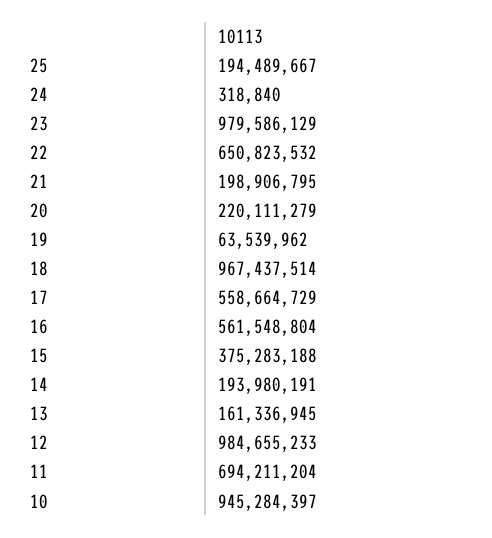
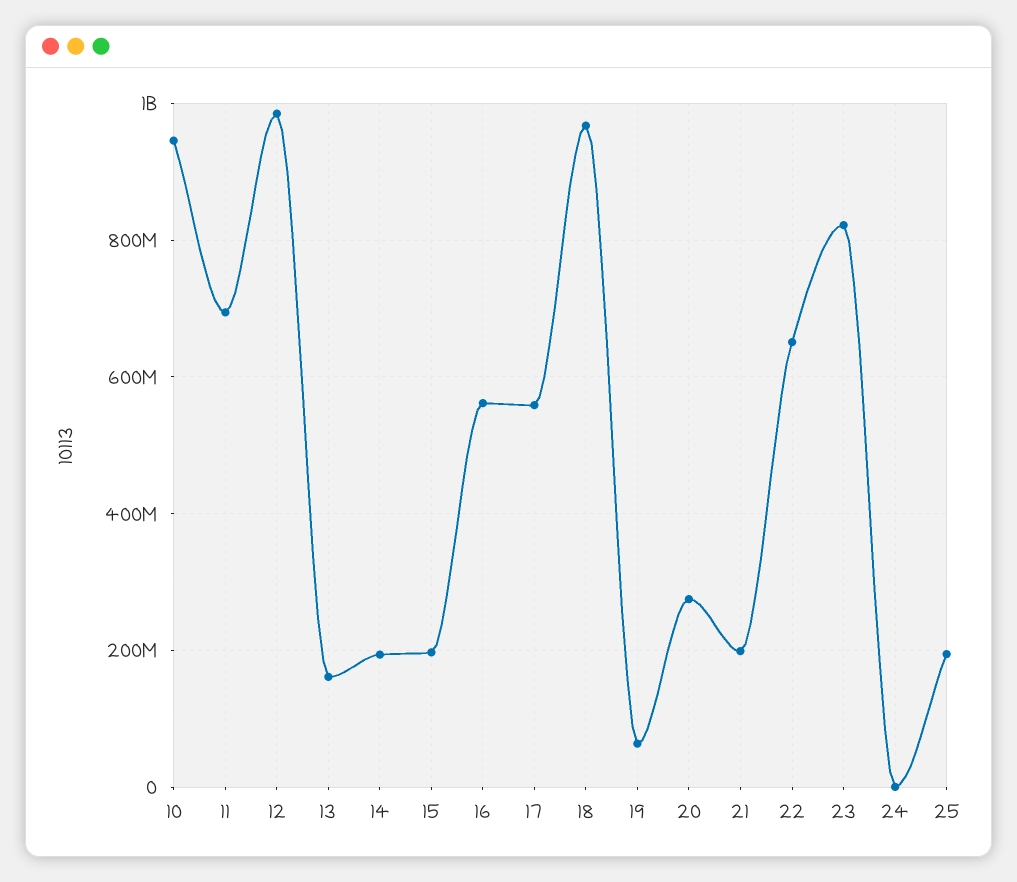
  {
    "25": 194489667,
    "24": 318840,
-   "23": 979586129,
+   "23": 820000000,
    "22": 650823532,
    "21": 198906795,
-   "20": 220111279,
+   "20": 280000000,
    "19": 63539962,
    "18": 967437514,
    "17": 558664729,
    "16": 561548804,
-   "15": 375283188,
+   "15": 200000000,
    "14": 193980191,
    "13": 161336945,
    "12": 984655233,
    "11": 694211204,
    "10": 945284397
  }

